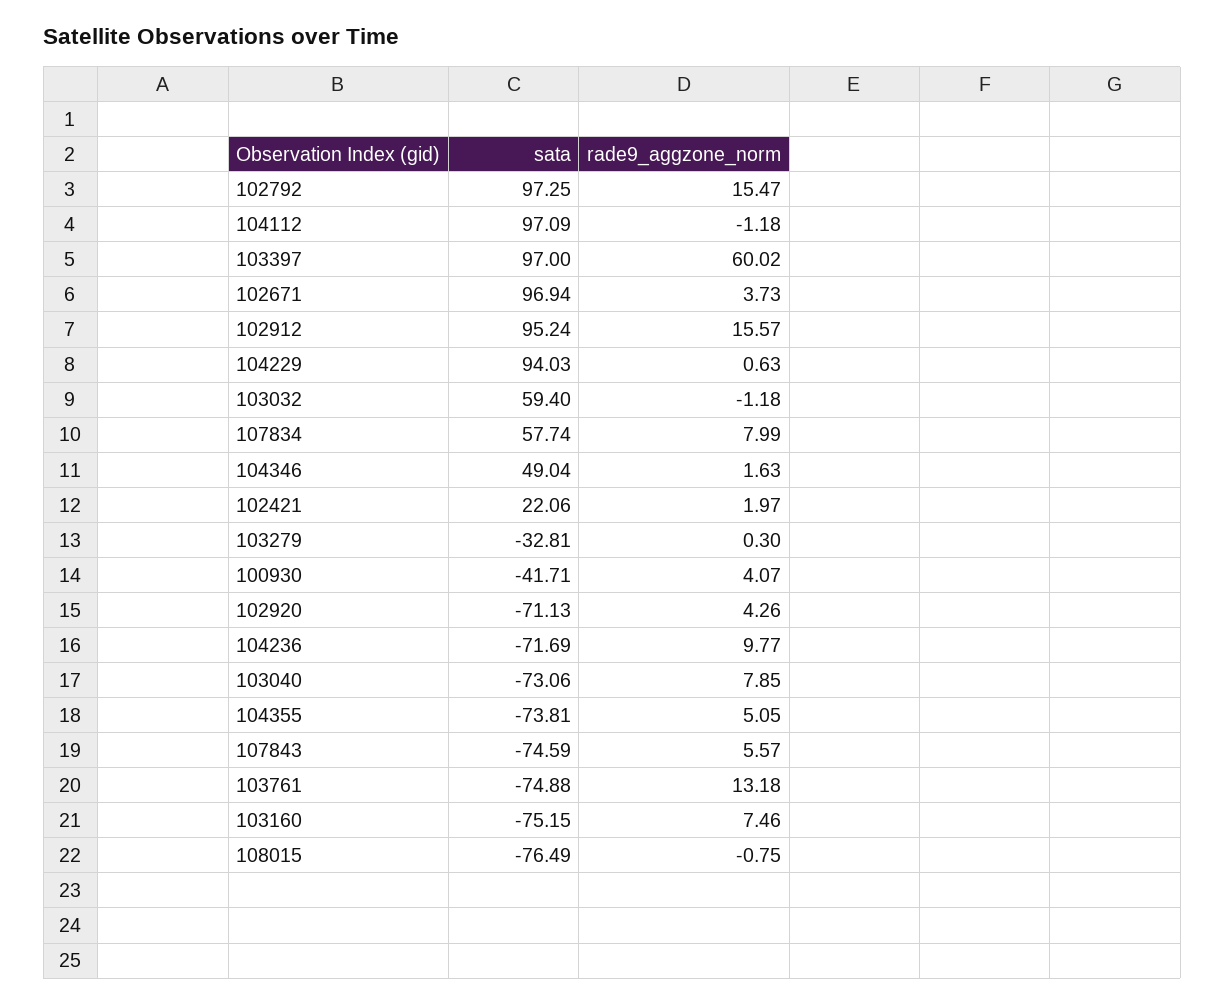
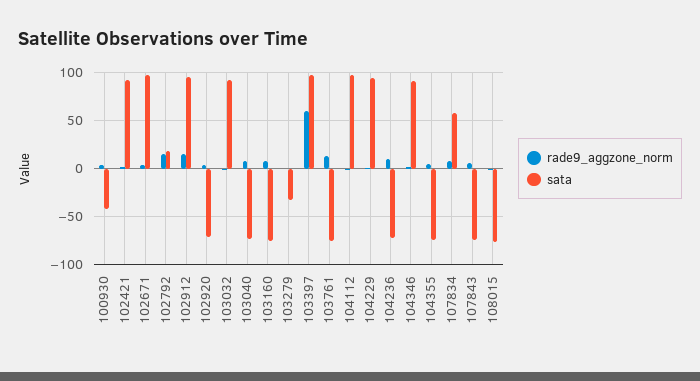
  {
    "sata": {
-     "102792": 97.25,
+     "102792": 20,
      "104112": 97.09,
      "103397": 97,
      "102671": 96.94,
      "102912": 95.24,
      "104229": 94.03,
-     "103032": 59.4,
+     "103032": 90,
      "107834": 57.74,
-     "104346": 49.04,
+     "104346": 90,
-     "102421": 22.06,
+     "102421": 90,
      "103279": -32.81,
      "100930": -41.71,
      "102920": -71.13,
      "104236": -71.69,
      "103040": -73.06,
      "104355": -73.81,
      "107843": -74.59,
      "103761": -74.88,
      "103160": -75.15,
      "108015": -76.49
    },
    "rade9_aggzone_norm": {
      "102792": 15.47,
      "104112": -1.18,
      "103397": 60.02,
      "102671": 3.73,
      "102912": 15.57,
      "104229": 0.63,
      "103032": -1.18,
      "107834": 7.99,
      "104346": 1.63,
      "102421": 1.97,
      "103279": 0.3,
      "100930": 4.07,
      "102920": 4.26,
      "104236": 9.77,
      "103040": 7.85,
      "104355": 5.05,
      "107843": 5.57,
      "103761": 13.18,
      "103160": 7.46,
      "108015": -0.75
    }
  }

